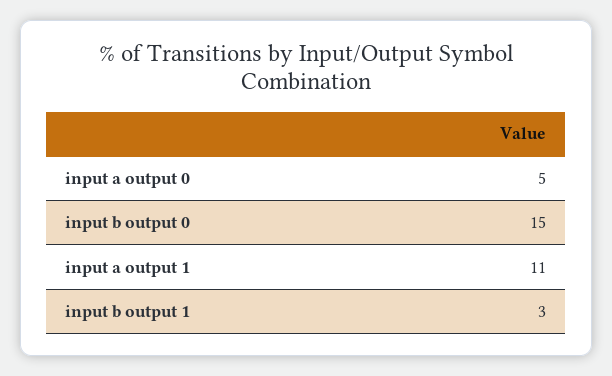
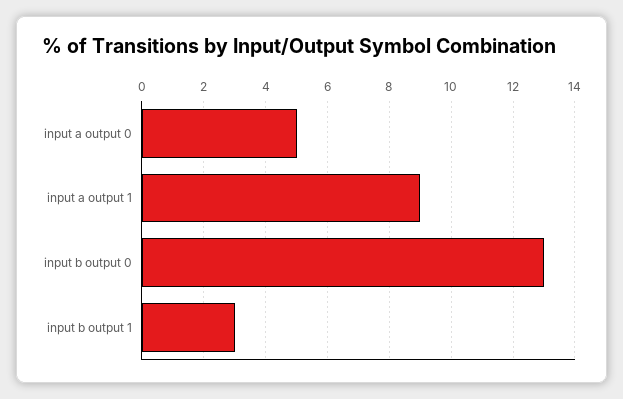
  {
    "input a output 0": 5,
-   "input b output 0": 15,
+   "input b output 0": 13,
-   "input a output 1": 11,
+   "input a output 1": 9,
    "input b output 1": 3
  }

